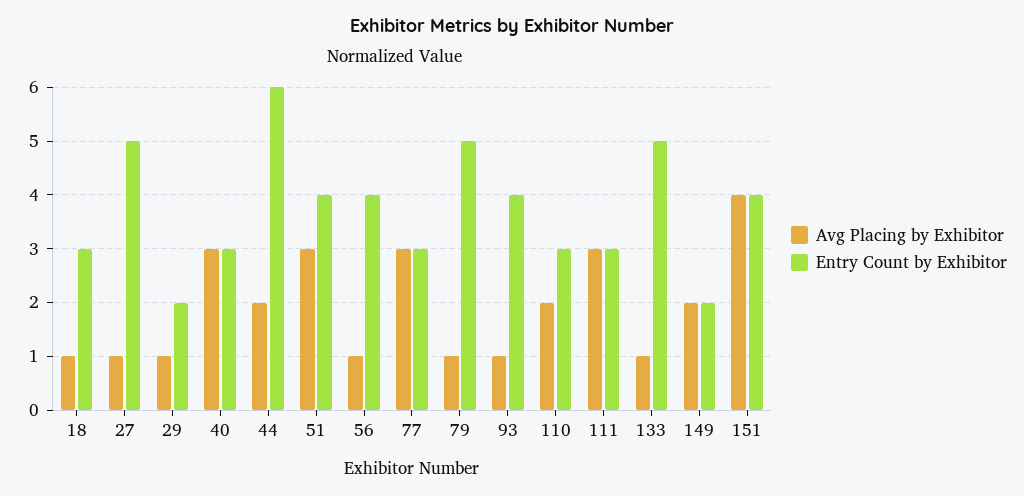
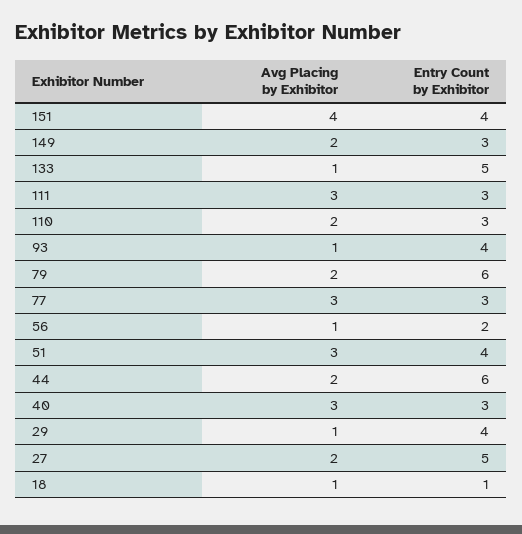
  {
    "Avg Placing by Exhibitor": {
      "18": 1,
-     "27": 1,
+     "27": 2,
      "29": 1,
      "40": 3,
      "44": 2,
      "51": 3,
      "56": 1,
      "77": 3,
-     "79": 1,
+     "79": 2,
      "93": 1,
      "110": 2,
      "111": 3,
      "133": 1,
      "149": 2,
      "151": 4
    },
    "Entry Count by Exhibitor": {
-     "18": 3,
+     "18": 1,
      "27": 5,
-     "29": 2,
+     "29": 4,
      "40": 3,
      "44": 6,
      "51": 4,
-     "56": 4,
+     "56": 2,
      "77": 3,
-     "79": 5,
+     "79": 6,
      "93": 4,
      "110": 3,
      "111": 3,
      "133": 5,
-     "149": 2,
+     "149": 3,
      "151": 4
    }
  }

